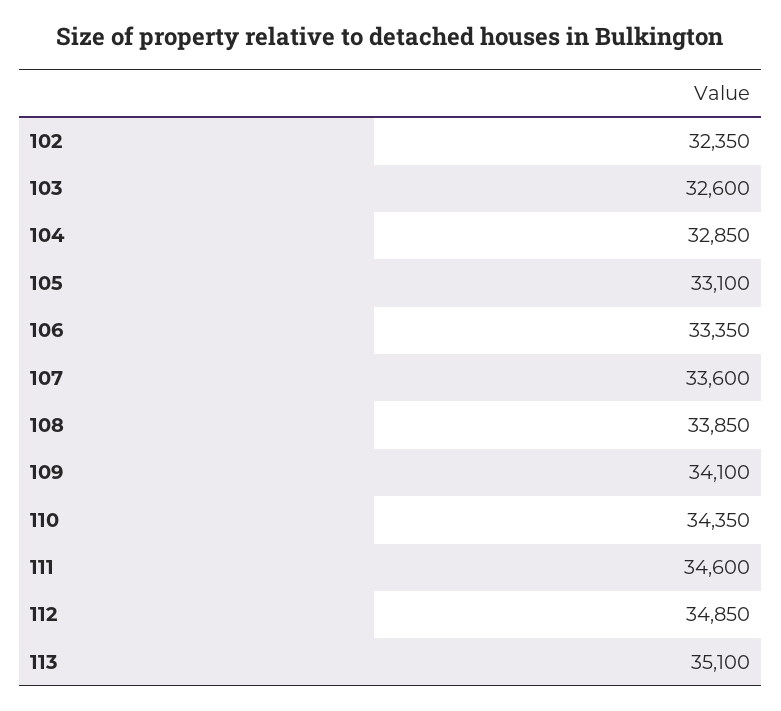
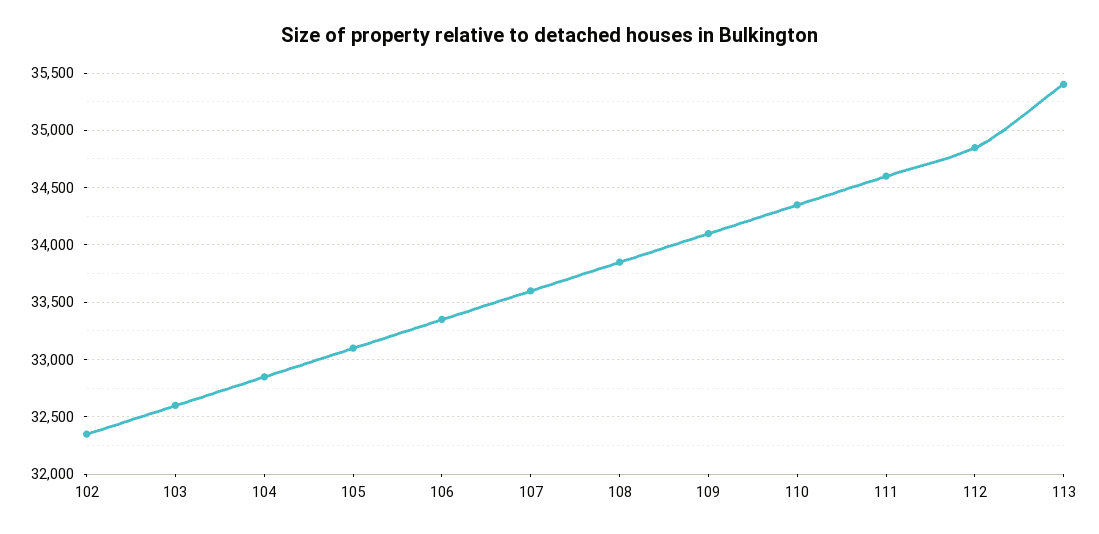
  {
    "102": 32350,
    "103": 32600,
    "104": 32850,
    "105": 33100,
    "106": 33350,
    "107": 33600,
    "108": 33850,
    "109": 34100,
    "110": 34350,
    "111": 34600,
    "112": 34850,
-   "113": 35100
+   "113": 35400
  }

